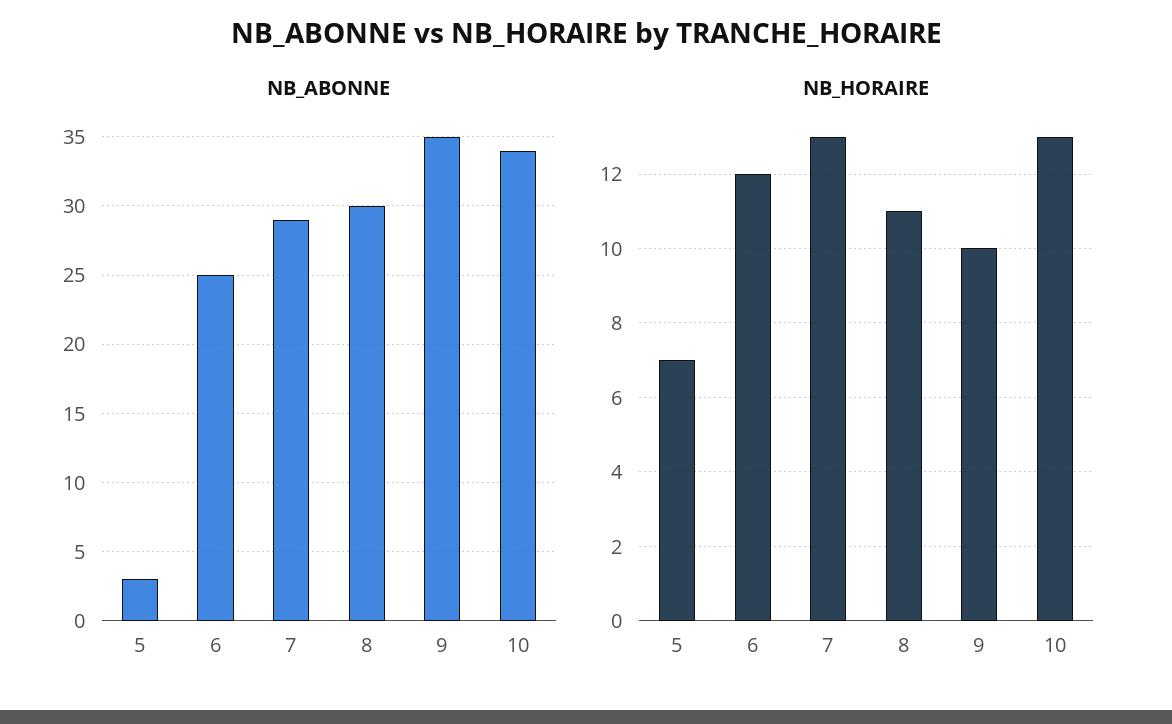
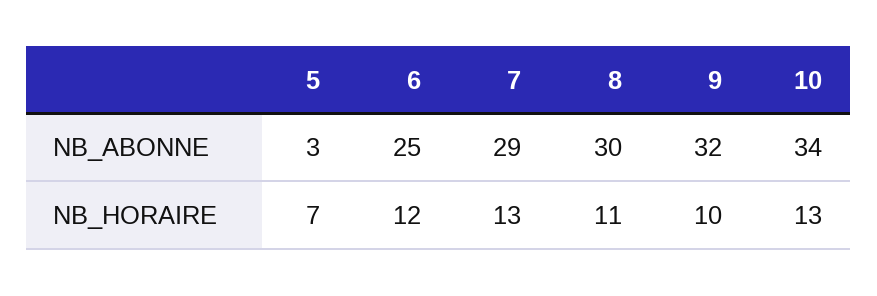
  {
    "NB_ABONNE": {
      "5": 3,
      "6": 25,
      "7": 29,
      "8": 30,
-     "9": 35,
+     "9": 32,
      "10": 34
    },
    "NB_HORAIRE": {
      "5": 7,
      "6": 12,
      "7": 13,
      "8": 11,
      "9": 10,
      "10": 13
    }
  }

